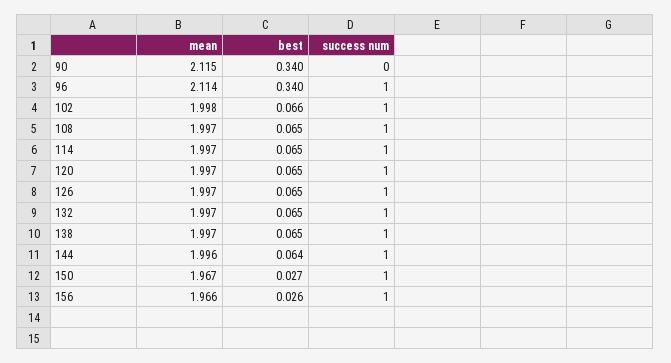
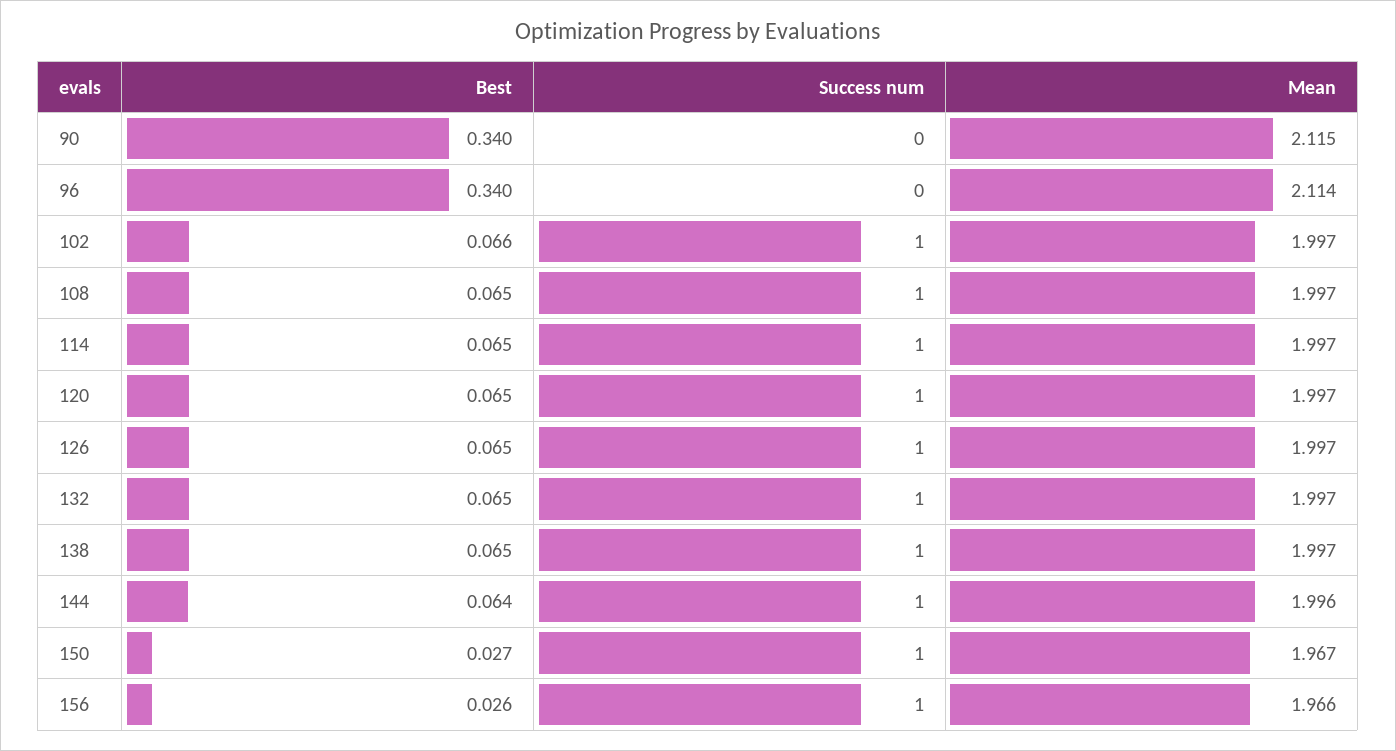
  {
    "mean": {
      "90": 2.115,
      "96": 2.114,
-     "102": 1.998,
+     "102": 1.997,
      "108": 1.997,
      "114": 1.997,
      "120": 1.997,
      "126": 1.997,
      "132": 1.997,
      "138": 1.997,
      "144": 1.996,
      "150": 1.967,
      "156": 1.966
    },
    "best": {
      "90": 0.34,
      "96": 0.34,
      "102": 0.066,
      "108": 0.065,
      "114": 0.065,
      "120": 0.065,
      "126": 0.065,
      "132": 0.065,
      "138": 0.065,
      "144": 0.064,
      "150": 0.027,
      "156": 0.026
    },
    "success num": {
      "90": 0,
-     "96": 1,
+     "96": 0,
      "102": 1,
      "108": 1,
      "114": 1,
      "120": 1,
      "126": 1,
      "132": 1,
      "138": 1,
      "144": 1,
      "150": 1,
      "156": 1
    }
  }

